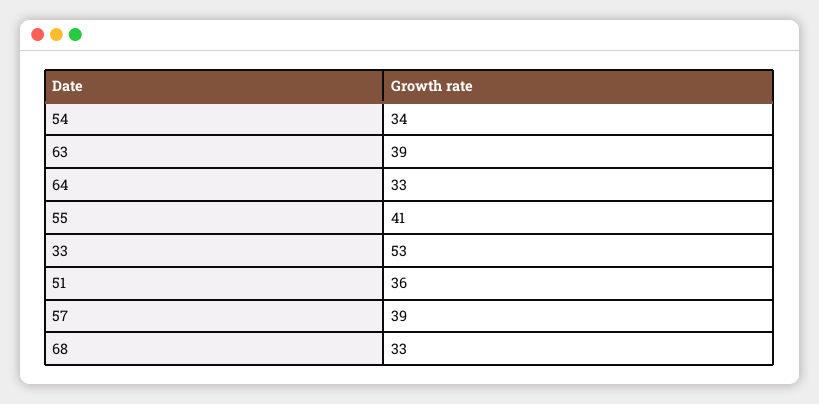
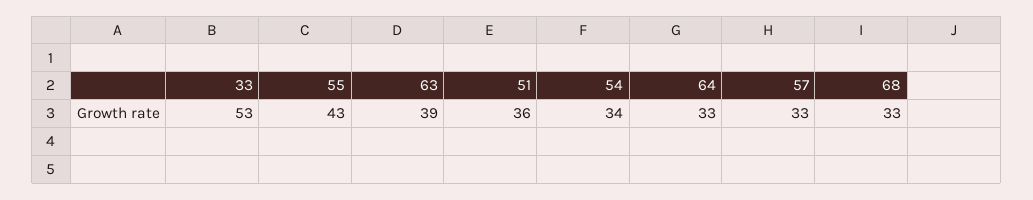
  {
    "54": 34,
    "63": 39,
    "64": 33,
-   "55": 41,
+   "55": 43,
    "33": 53,
    "51": 36,
-   "57": 39,
+   "57": 33,
    "68": 33
  }

